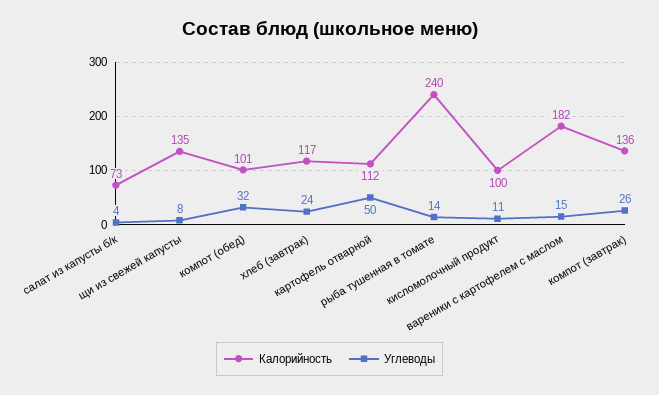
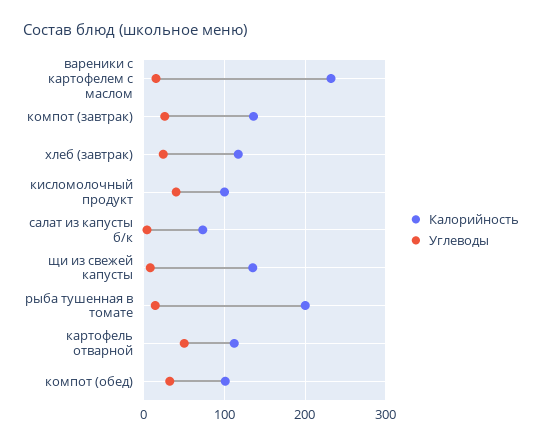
  {
    "Калорийность": {
      "салат из капусты б/к": 73,
      "щи из свежей капусты": 135,
      "компот (обед)": 101,
      "хлеб (завтрак)": 117,
      "картофель отварной": 112,
-     "рыба тушенная в томате": 240,
+     "рыба тушенная в томате": 200,
      "кисломолочный продукт": 100,
-     "вареники с картофелем с маслом": 182,
+     "вареники с картофелем с маслом": 230,
      "компот (завтрак)": 136
    },
    "Углеводы": {
      "салат из капусты б/к": 4,
      "щи из свежей капусты": 8,
      "компот (обед)": 32,
      "хлеб (завтрак)": 24,
      "картофель отварной": 50,
      "рыба тушенная в томате": 14,
-     "кисломолочный продукт": 11,
+     "кисломолочный продукт": 40,
      "вареники с картофелем с маслом": 15,
      "компот (завтрак)": 26
    }
  }

